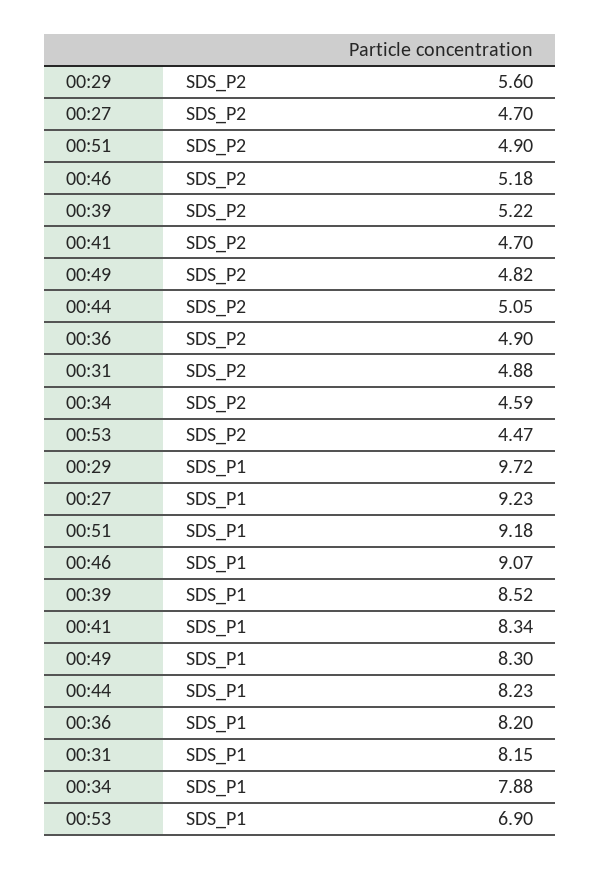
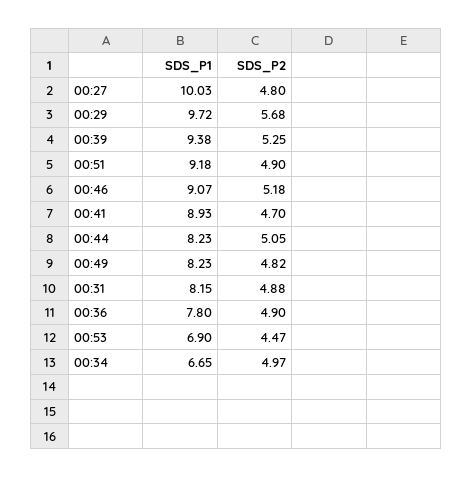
  {
    "00:29": {
-     "SDS_P2": 5.6,
+     "SDS_P2": 5.68,
      "SDS_P1": 9.72
    },
    "00:27": {
-     "SDS_P2": 4.7,
+     "SDS_P2": 4.8,
-     "SDS_P1": 9.23
+     "SDS_P1": 10.03
    },
    "00:51": {
      "SDS_P2": 4.9,
      "SDS_P1": 9.18
    },
    "00:46": {
      "SDS_P2": 5.18,
      "SDS_P1": 9.07
    },
    "00:39": {
-     "SDS_P2": 5.22,
+     "SDS_P2": 5.25,
-     "SDS_P1": 8.52
+     "SDS_P1": 9.38
    },
    "00:41": {
      "SDS_P2": 4.7,
-     "SDS_P1": 8.34
+     "SDS_P1": 8.93
    },
    "00:49": {
      "SDS_P2": 4.82,
-     "SDS_P1": 8.3
+     "SDS_P1": 8.23
    },
    "00:44": {
      "SDS_P2": 5.05,
      "SDS_P1": 8.23
    },
    "00:36": {
      "SDS_P2": 4.9,
-     "SDS_P1": 8.2
+     "SDS_P1": 7.8
    },
    "00:31": {
      "SDS_P2": 4.88,
      "SDS_P1": 8.15
    },
    "00:34": {
-     "SDS_P2": 4.59,
+     "SDS_P2": 4.97,
-     "SDS_P1": 7.88
+     "SDS_P1": 6.65
    },
    "00:53": {
      "SDS_P2": 4.47,
      "SDS_P1": 6.9
    }
  }

